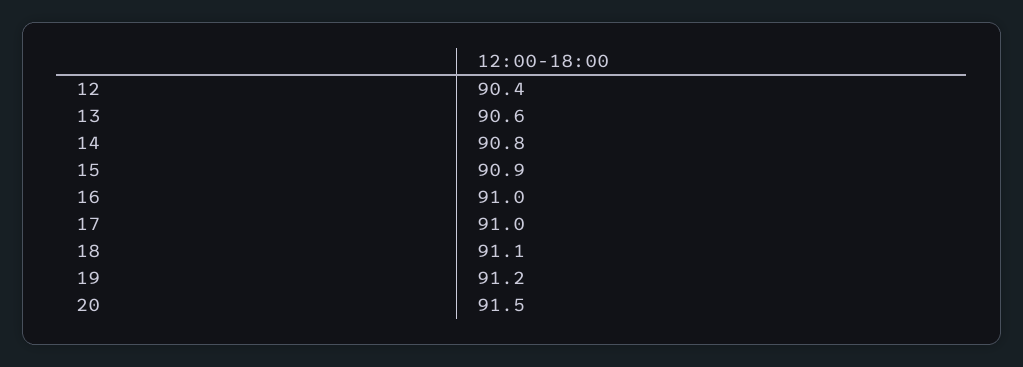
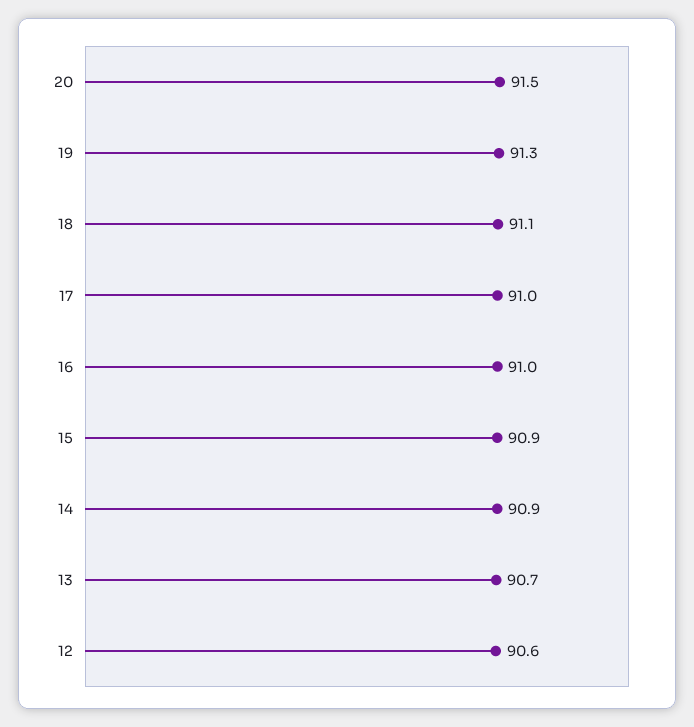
  {
-   "12": 90.4,
+   "12": 90.6,
-   "13": 90.6,
+   "13": 90.7,
-   "14": 90.8,
+   "14": 90.9,
    "15": 90.9,
    "16": 91,
    "17": 91,
    "18": 91.1,
-   "19": 91.2,
+   "19": 91.3,
    "20": 91.5
  }

